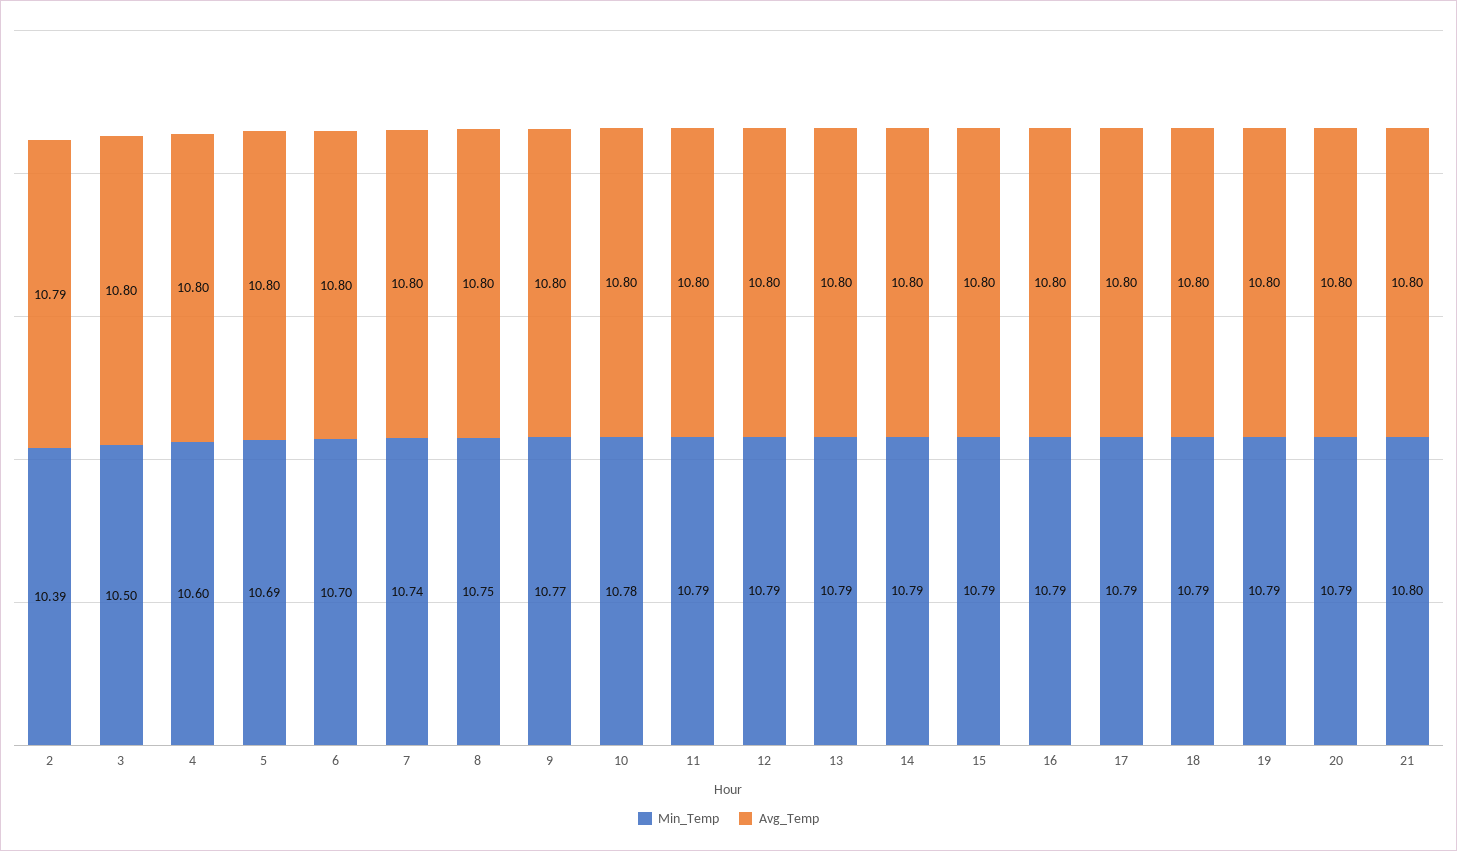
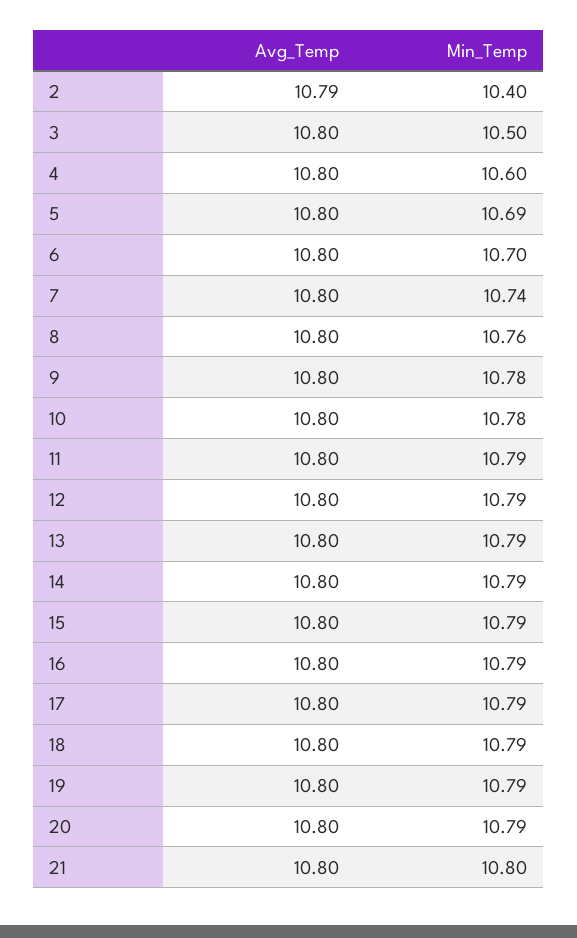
  {
    "Min_Temp": {
-     "2": 10.39,
+     "2": 10.4,
      "3": 10.5,
      "4": 10.6,
      "5": 10.69,
      "6": 10.7,
      "7": 10.74,
-     "8": 10.75,
+     "8": 10.76,
-     "9": 10.77,
+     "9": 10.78,
      "10": 10.78,
      "11": 10.79,
      "12": 10.79,
      "13": 10.79,
      "14": 10.79,
      "15": 10.79,
      "16": 10.79,
      "17": 10.79,
      "18": 10.79,
      "19": 10.79,
      "20": 10.79,
      "21": 10.8
    },
    "Avg_Temp": {
      "2": 10.79,
      "3": 10.8,
      "4": 10.8,
      "5": 10.8,
      "6": 10.8,
      "7": 10.8,
      "8": 10.8,
      "9": 10.8,
      "10": 10.8,
      "11": 10.8,
      "12": 10.8,
      "13": 10.8,
      "14": 10.8,
      "15": 10.8,
      "16": 10.8,
      "17": 10.8,
      "18": 10.8,
      "19": 10.8,
      "20": 10.8,
      "21": 10.8
    }
  }

